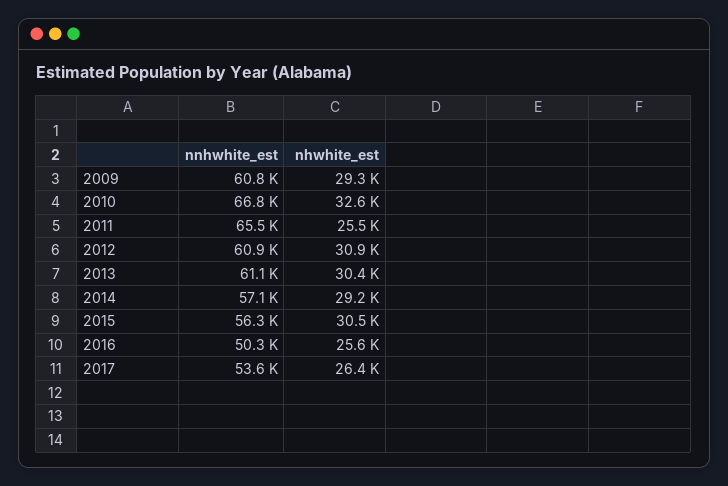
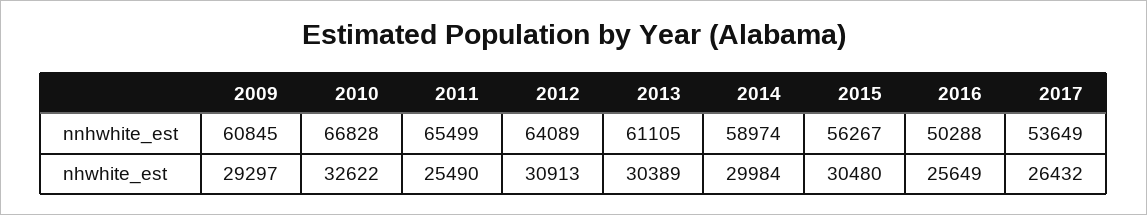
  {
    "nnhwhite_est": {
      "2009": 60845,
      "2010": 66828,
      "2011": 65499,
-     "2012": 60900,
+     "2012": 64089,
      "2013": 61105,
-     "2014": 57100,
+     "2014": 58974,
      "2015": 56267,
      "2016": 50288,
      "2017": 53649
    },
    "nhwhite_est": {
      "2009": 29297,
      "2010": 32622,
      "2011": 25490,
      "2012": 30913,
      "2013": 30389,
-     "2014": 29200,
+     "2014": 29984,
      "2015": 30480,
      "2016": 25649,
      "2017": 26432
    }
  }

